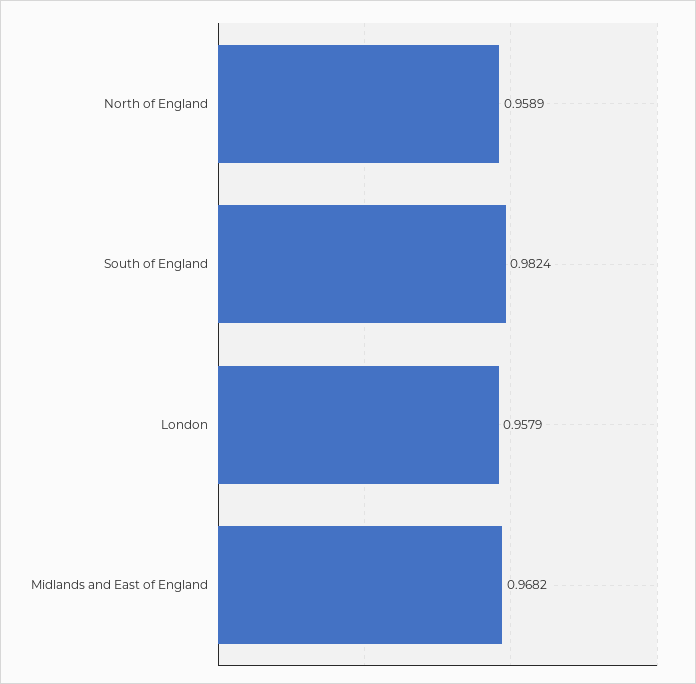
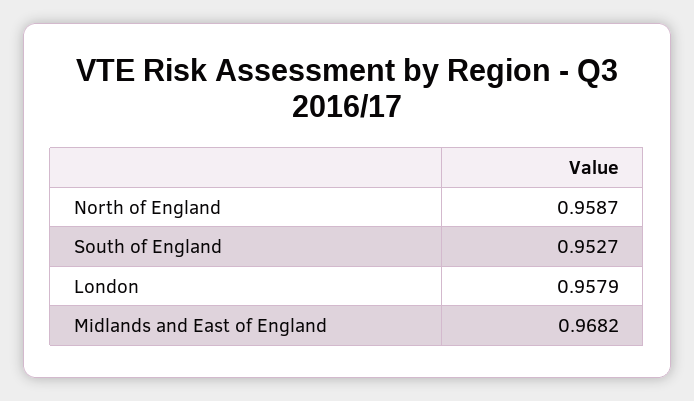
  {
-   "North of England": 0.9589,
+   "North of England": 0.9587,
-   "South of England": 0.9824,
+   "South of England": 0.9527,
    "London": 0.9579,
    "Midlands and East of England": 0.9682
  }

